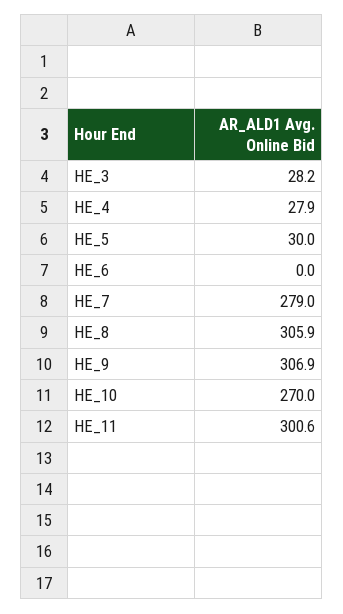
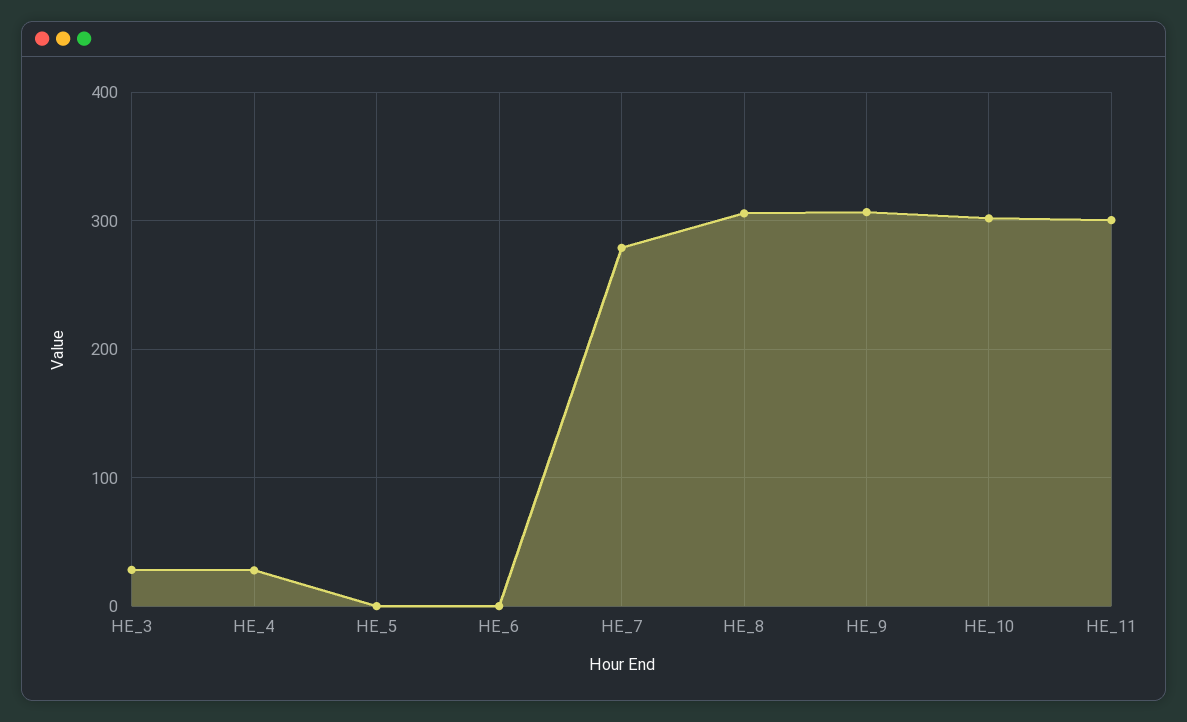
  {
    "HE_3": 28.2,
    "HE_4": 27.9,
-   "HE_5": 30,
+   "HE_5": 0,
    "HE_6": 0,
    "HE_7": 279,
    "HE_8": 305.9,
    "HE_9": 306.9,
-   "HE_10": 270,
+   "HE_10": 300,
    "HE_11": 300.6
  }

